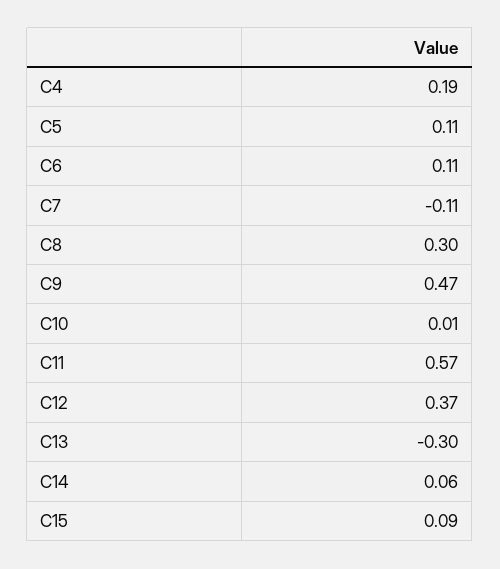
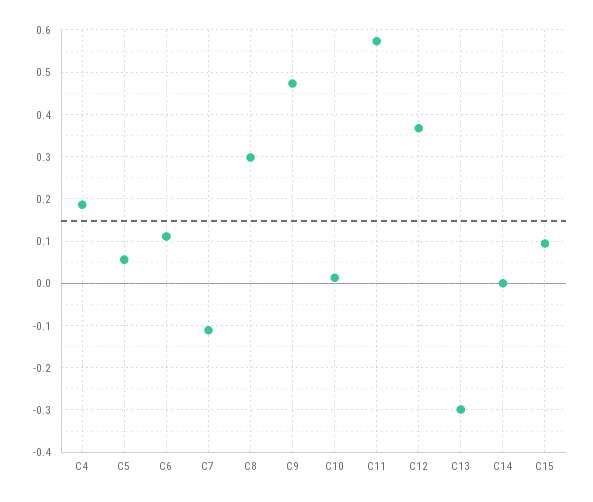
  {
    "C4": 0.19,
-   "C5": 0.11,
+   "C5": 0.06,
    "C6": 0.11,
    "C7": -0.11,
    "C8": 0.3,
    "C9": 0.47,
    "C10": 0.01,
    "C11": 0.57,
    "C12": 0.37,
    "C13": -0.3,
-   "C14": 0.06,
+   "C14": 0,
    "C15": 0.09
  }

